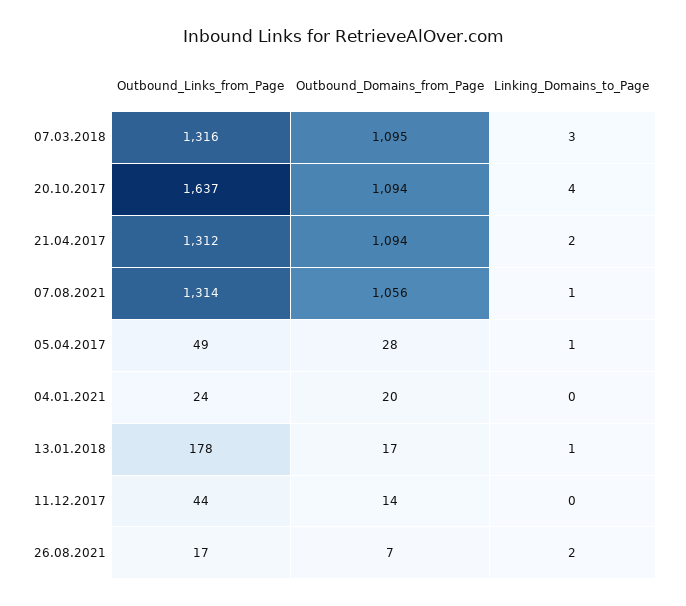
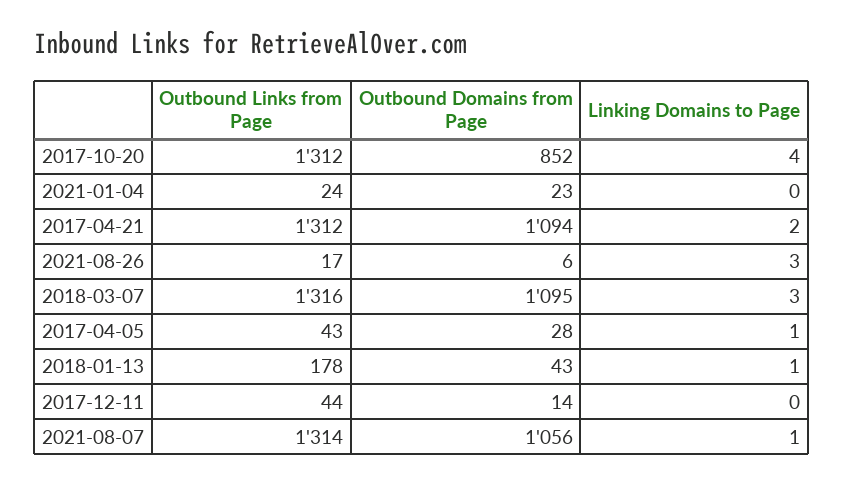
  {
    "Outbound_Links_from_Page": {
      "07.03.2018": 1316,
-     "20.10.2017": 1637,
+     "20.10.2017": 1312,
      "21.04.2017": 1312,
      "07.08.2021": 1314,
-     "05.04.2017": 49,
+     "05.04.2017": 43,
      "04.01.2021": 24,
      "13.01.2018": 178,
      "11.12.2017": 44,
      "26.08.2021": 17
    },
    "Outbound_Domains_from_Page": {
      "07.03.2018": 1095,
-     "20.10.2017": 1094,
+     "20.10.2017": 852,
      "21.04.2017": 1094,
      "07.08.2021": 1056,
      "05.04.2017": 28,
-     "04.01.2021": 20,
+     "04.01.2021": 23,
-     "13.01.2018": 17,
+     "13.01.2018": 43,
      "11.12.2017": 14,
-     "26.08.2021": 7
+     "26.08.2021": 6
    },
    "Linking_Domains_to_Page": {
      "07.03.2018": 3,
      "20.10.2017": 4,
      "21.04.2017": 2,
      "07.08.2021": 1,
      "05.04.2017": 1,
      "04.01.2021": 0,
      "13.01.2018": 1,
      "11.12.2017": 0,
-     "26.08.2021": 2
+     "26.08.2021": 3
    }
  }

